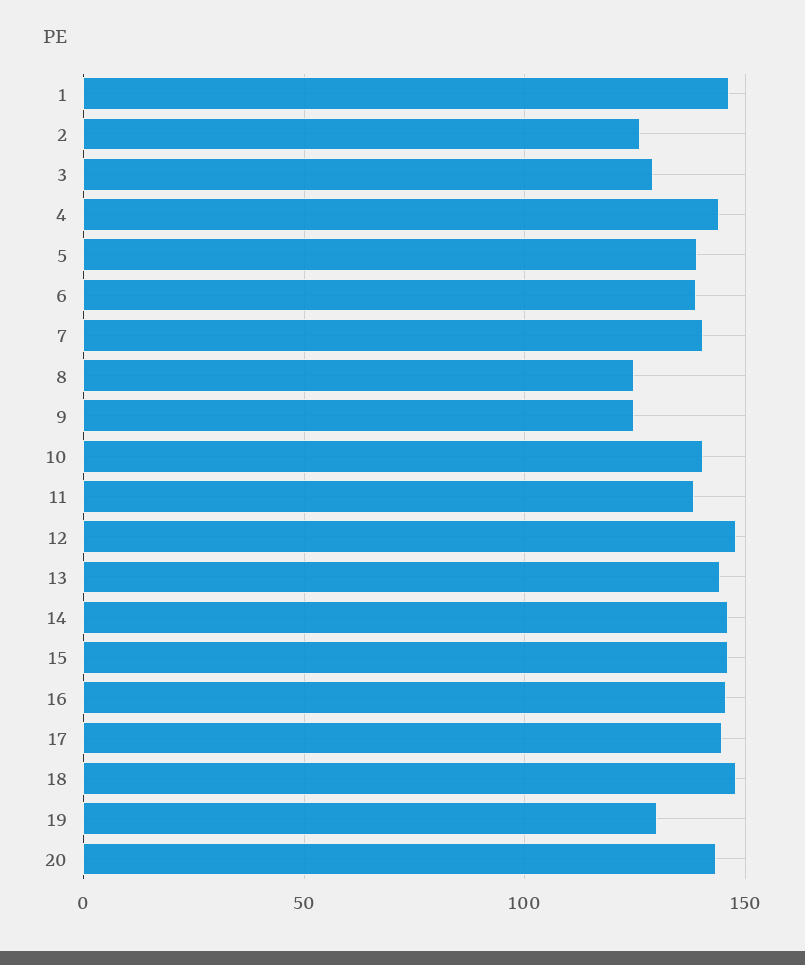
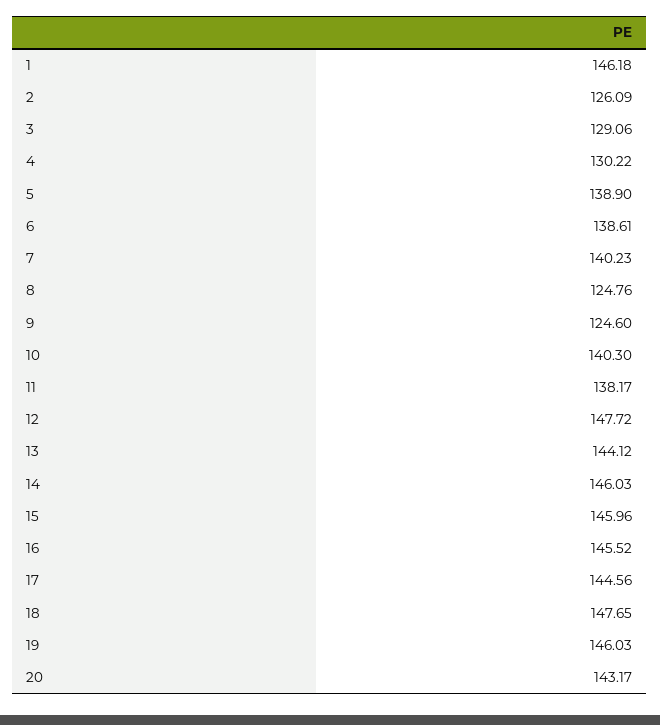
  {
    "1": 146.18,
    "2": 126.09,
    "3": 129.06,
-   "4": 145,
+   "4": 130.22,
    "5": 138.9,
    "6": 138.61,
    "7": 140.23,
    "8": 124.76,
    "9": 124.6,
    "10": 140.3,
    "11": 138.17,
    "12": 147.72,
    "13": 144.12,
    "14": 146.03,
    "15": 145.96,
    "16": 145.52,
    "17": 144.56,
    "18": 147.65,
-   "19": 130,
+   "19": 146.03,
    "20": 143.17
  }

